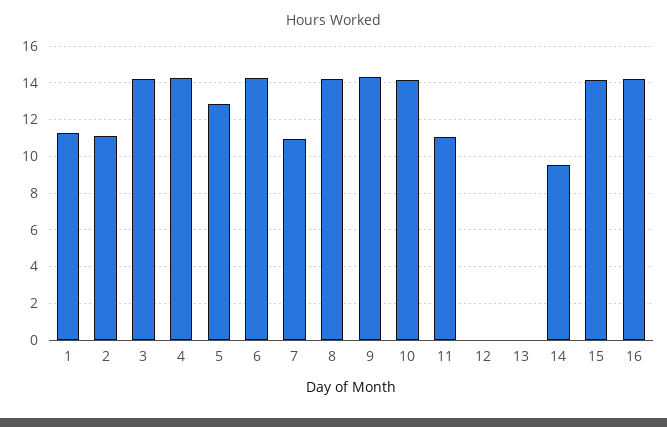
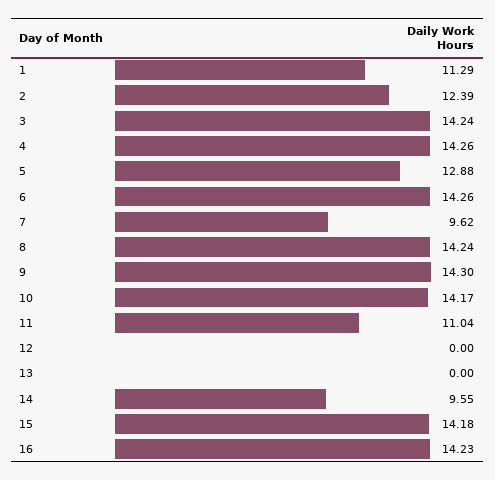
  {
    "1": 11.29,
-   "2": 11,
+   "2": 12.39,
    "3": 14.24,
    "4": 14.26,
    "5": 12.88,
    "6": 14.26,
-   "7": 11,
+   "7": 9.62,
    "8": 14.24,
    "9": 14.3,
    "10": 14.17,
    "11": 11.04,
    "12": 0,
    "13": 0,
    "14": 9.55,
    "15": 14.18,
    "16": 14.23
  }

